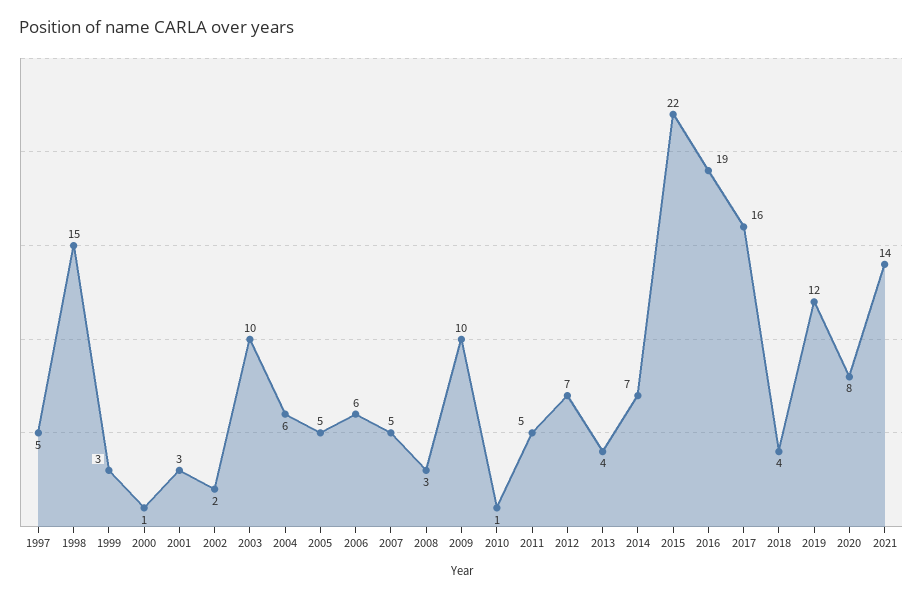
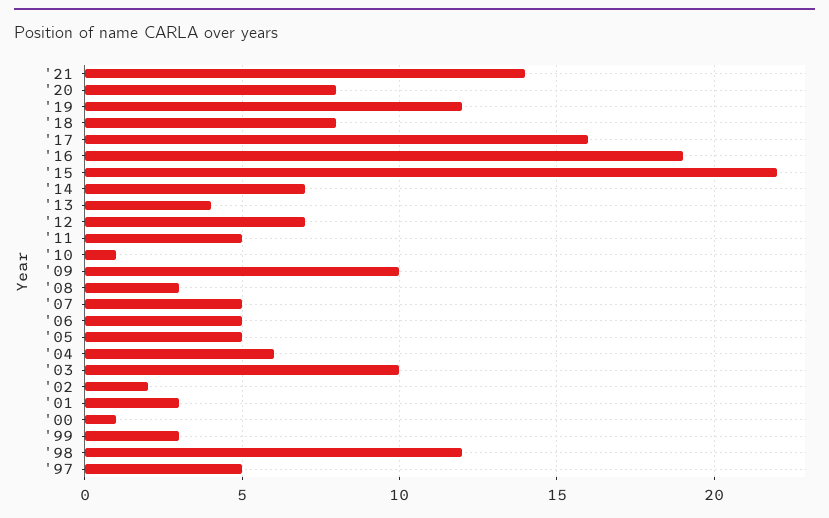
  {
    "1997": 5,
-   "1998": 15,
+   "1998": 12,
    "1999": 3,
    "2000": 1,
    "2001": 3,
    "2002": 2,
    "2003": 10,
    "2004": 6,
    "2005": 5,
-   "2006": 6,
+   "2006": 5,
    "2007": 5,
    "2008": 3,
    "2009": 10,
    "2010": 1,
    "2011": 5,
    "2012": 7,
    "2013": 4,
    "2014": 7,
    "2015": 22,
    "2016": 19,
    "2017": 16,
-   "2018": 4,
+   "2018": 8,
    "2019": 12,
    "2020": 8,
    "2021": 14
  }

